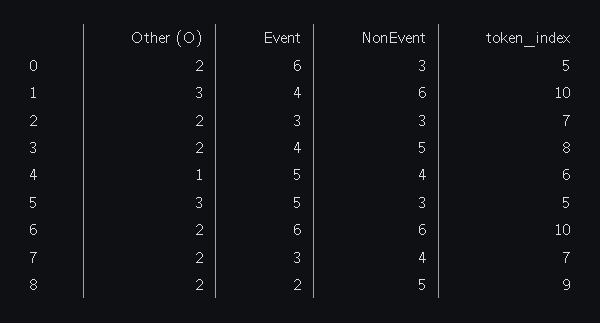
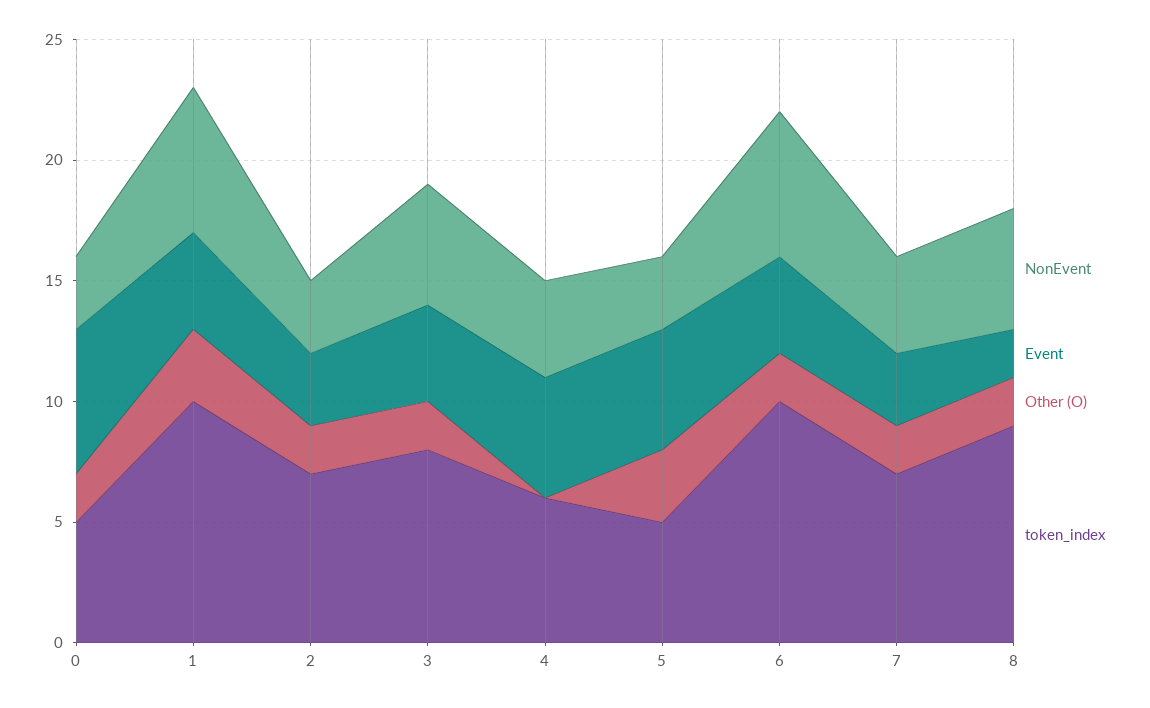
  {
    "Other (O)": {
      "0": 2,
      "1": 3,
      "2": 2,
      "3": 2,
-     "4": 1,
+     "4": 0,
      "5": 3,
      "6": 2,
      "7": 2,
      "8": 2
    },
    "Event": {
      "0": 6,
      "1": 4,
      "2": 3,
      "3": 4,
      "4": 5,
      "5": 5,
-     "6": 6,
+     "6": 4,
      "7": 3,
      "8": 2
    },
    "NonEvent": {
      "0": 3,
      "1": 6,
      "2": 3,
      "3": 5,
      "4": 4,
      "5": 3,
      "6": 6,
      "7": 4,
      "8": 5
    },
    "token_index": {
      "0": 5,
      "1": 10,
      "2": 7,
      "3": 8,
      "4": 6,
      "5": 5,
      "6": 10,
      "7": 7,
      "8": 9
    }
  }

